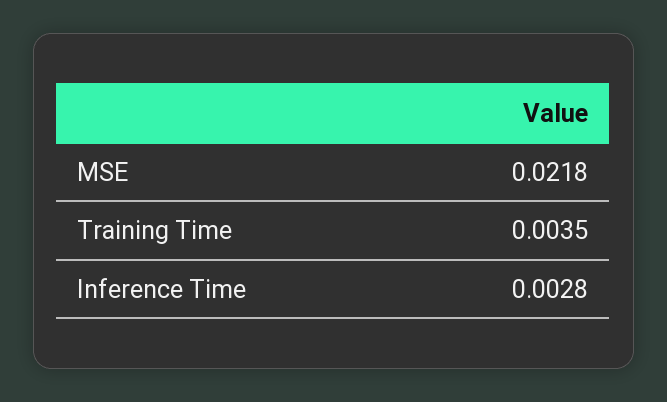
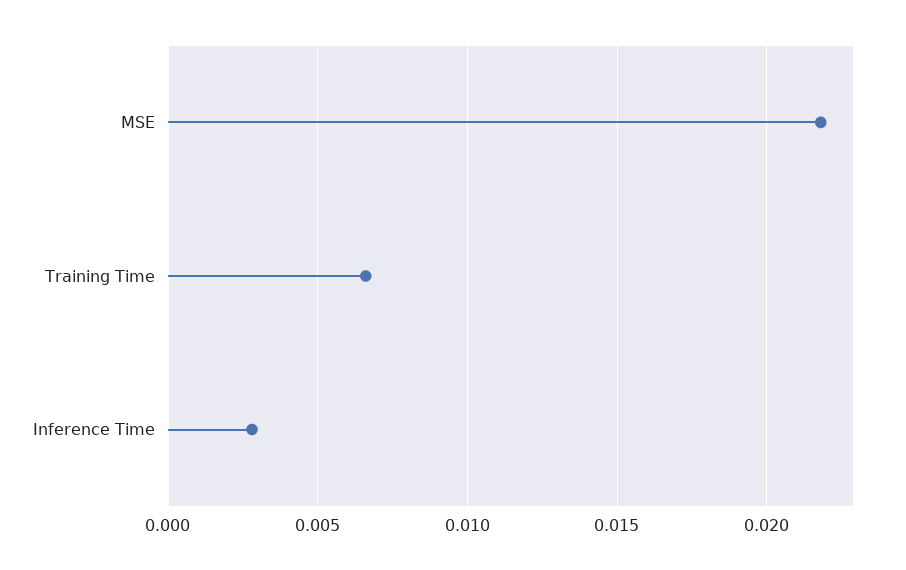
  {
    "MSE": 0.0218,
-   "Training Time": 0.0035,
+   "Training Time": 0.0065,
    "Inference Time": 0.0028
  }

